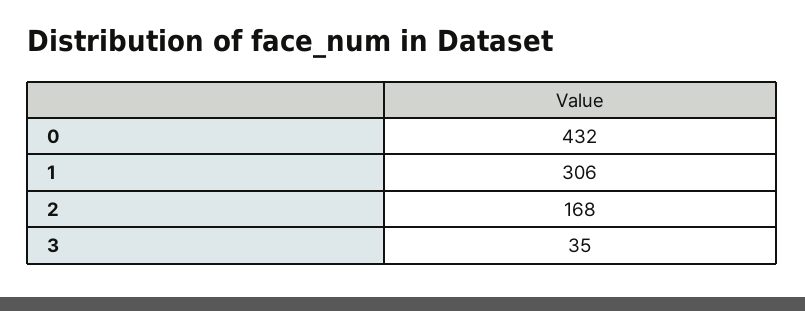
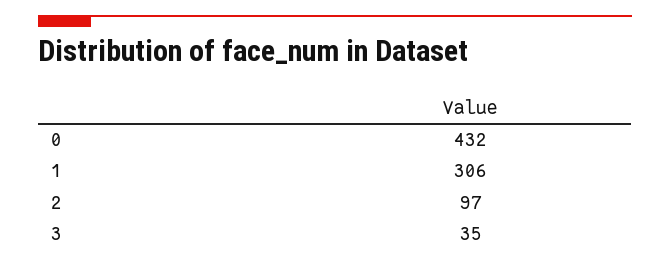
  {
    "0": 432,
    "1": 306,
-   "2": 168,
+   "2": 97,
    "3": 35
  }

